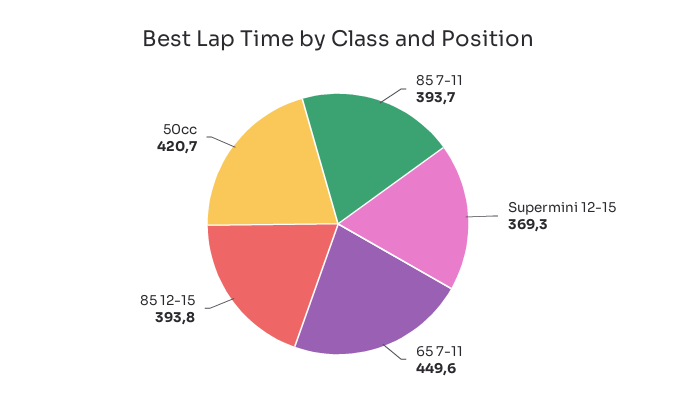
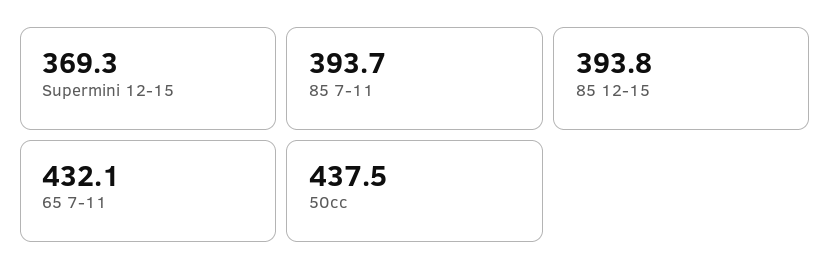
  {
    "85 7-11": 393.7,
    "Supermini 12-15": 369.3,
-   "65 7-11": 449.6,
+   "65 7-11": 432.1,
    "85 12-15": 393.8,
-   "50cc": 420.7
+   "50cc": 437.5
  }

